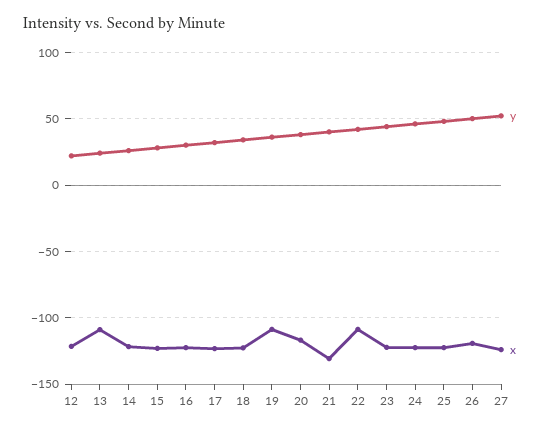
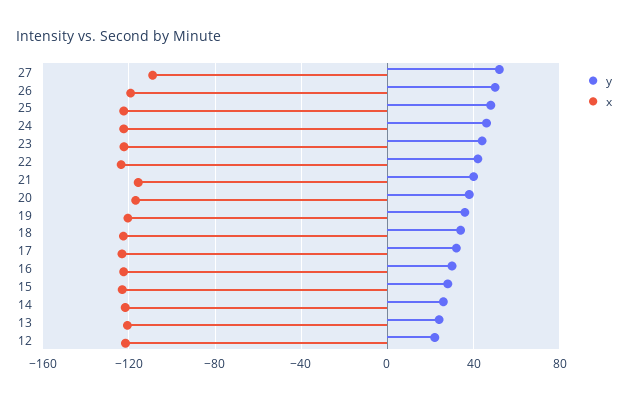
  {
    "y": {
      "12": 20,
      "13": 25,
      "14": 25,
      "15": 30,
      "16": 30,
      "17": 30,
      "18": 35,
      "19": 35,
      "20": 40,
      "21": 40,
      "22": 40,
      "23": 45,
      "24": 45,
      "25": 50,
      "26": 50,
      "27": 50
    },
    "x": {
      "12": -120,
-     "13": -110,
+     "13": -120,
      "14": -120,
      "15": -125,
      "16": -125,
      "17": -125,
      "18": -125,
-     "19": -110,
+     "19": -120,
      "20": -115,
-     "21": -130,
+     "21": -115,
-     "22": -110,
+     "22": -125,
      "23": -120,
      "24": -120,
      "25": -120,
      "26": -120,
-     "27": -125
+     "27": -110
    }
  }

